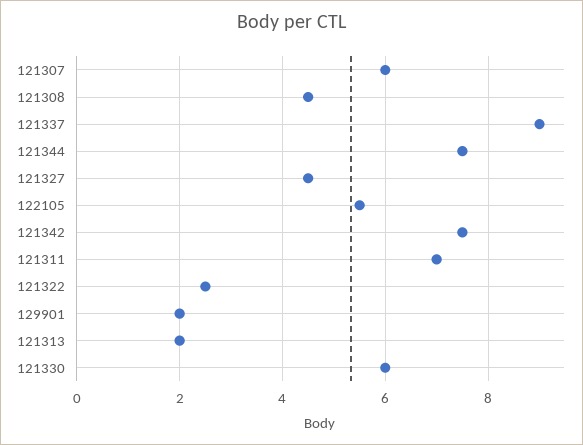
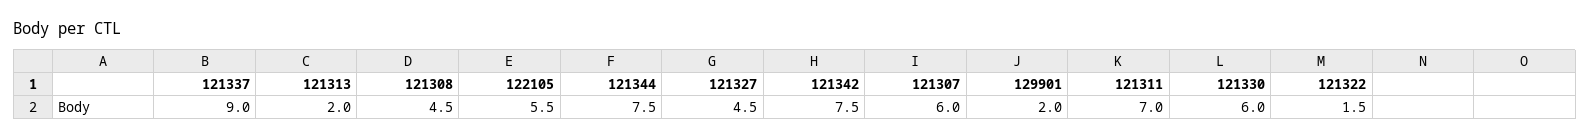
  {
    "121307": 6,
    "121308": 4.5,
    "121337": 9,
    "121344": 7.5,
    "121327": 4.5,
    "122105": 5.5,
    "121342": 7.5,
    "121311": 7,
-   "121322": 2.5,
+   "121322": 1.5,
    "129901": 2,
    "121313": 2,
    "121330": 6
  }

